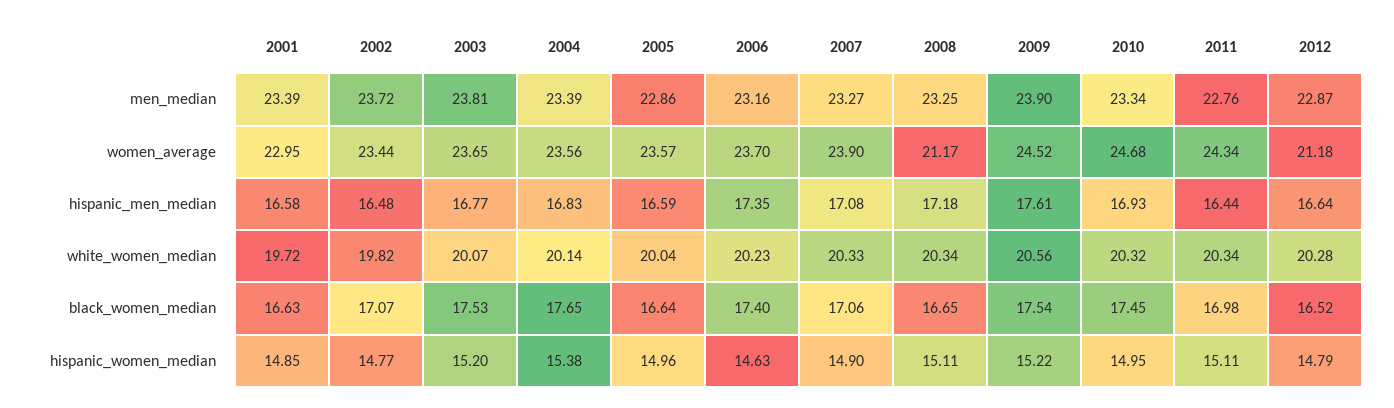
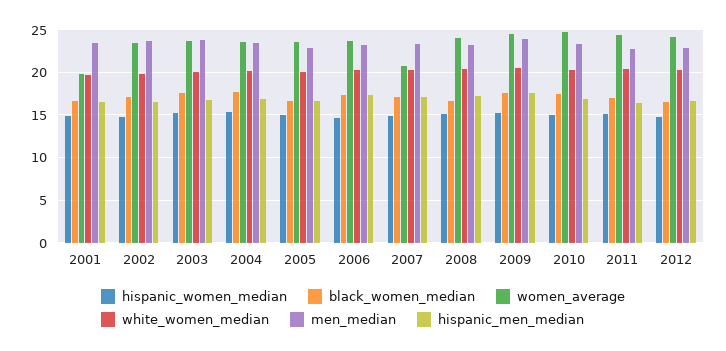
  {
    "men_median": {
      "2001": 23.39,
      "2002": 23.72,
      "2003": 23.81,
      "2004": 23.39,
      "2005": 22.86,
      "2006": 23.16,
      "2007": 23.27,
      "2008": 23.25,
      "2009": 23.9,
      "2010": 23.34,
      "2011": 22.76,
      "2012": 22.87
    },
    "women_average": {
-     "2001": 22.95,
+     "2001": 20,
      "2002": 23.44,
      "2003": 23.65,
      "2004": 23.56,
      "2005": 23.57,
      "2006": 23.7,
-     "2007": 23.9,
+     "2007": 21,
-     "2008": 21.17,
+     "2008": 24,
      "2009": 24.52,
      "2010": 24.68,
      "2011": 24.34,
-     "2012": 21.18
+     "2012": 24
    },
    "hispanic_men_median": {
      "2001": 16.58,
      "2002": 16.48,
      "2003": 16.77,
      "2004": 16.83,
      "2005": 16.59,
      "2006": 17.35,
      "2007": 17.08,
      "2008": 17.18,
      "2009": 17.61,
      "2010": 16.93,
      "2011": 16.44,
      "2012": 16.64
    },
    "white_women_median": {
      "2001": 19.72,
      "2002": 19.82,
      "2003": 20.07,
      "2004": 20.14,
      "2005": 20.04,
      "2006": 20.23,
      "2007": 20.33,
      "2008": 20.34,
      "2009": 20.56,
      "2010": 20.32,
      "2011": 20.34,
      "2012": 20.28
    },
    "black_women_median": {
      "2001": 16.63,
      "2002": 17.07,
      "2003": 17.53,
      "2004": 17.65,
      "2005": 16.64,
      "2006": 17.4,
      "2007": 17.06,
      "2008": 16.65,
      "2009": 17.54,
      "2010": 17.45,
      "2011": 16.98,
      "2012": 16.52
    },
    "hispanic_women_median": {
      "2001": 14.85,
      "2002": 14.77,
      "2003": 15.2,
      "2004": 15.38,
      "2005": 14.96,
      "2006": 14.63,
      "2007": 14.9,
      "2008": 15.11,
      "2009": 15.22,
      "2010": 14.95,
      "2011": 15.11,
      "2012": 14.79
    }
  }

